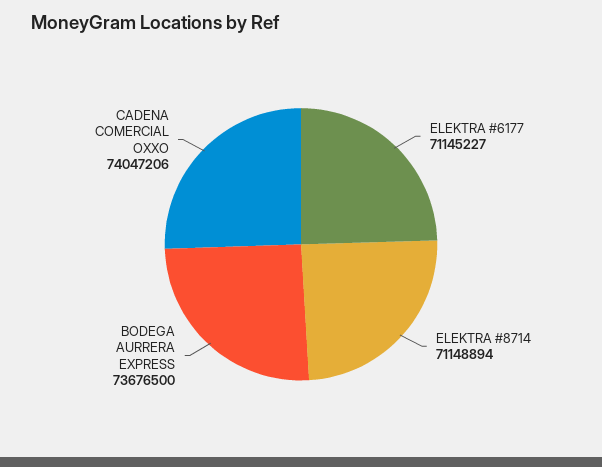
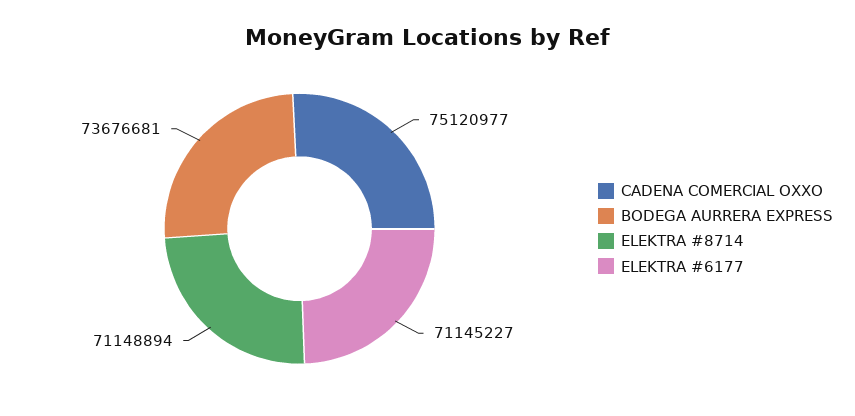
  {
    "ELEKTRA #6177": 71145227,
    "ELEKTRA #8714": 71148894,
-   "BODEGA AURRERA EXPRESS": 73676500,
+   "BODEGA AURRERA EXPRESS": 73676681,
-   "CADENA COMERCIAL OXXO": 74047206
+   "CADENA COMERCIAL OXXO": 75120977
  }

